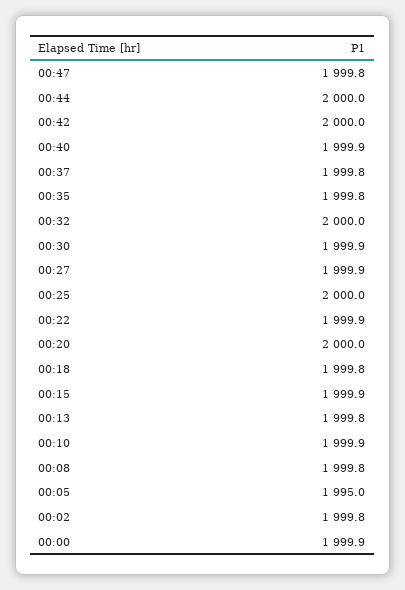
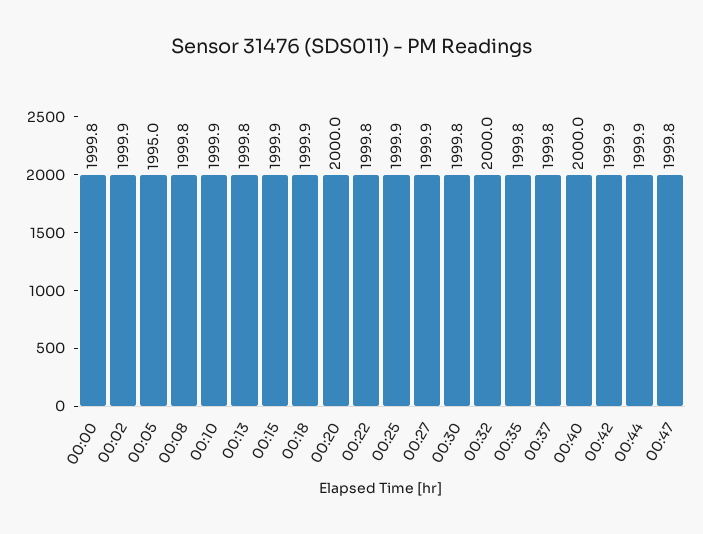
  {
    "00:47": 1999.8,
-   "00:44": 2000,
+   "00:44": 1999.9,
-   "00:42": 2000,
+   "00:42": 1999.9,
-   "00:40": 1999.9,
+   "00:40": 2000,
    "00:37": 1999.8,
    "00:35": 1999.8,
    "00:32": 2000,
-   "00:30": 1999.9,
+   "00:30": 1999.8,
    "00:27": 1999.9,
-   "00:25": 2000,
+   "00:25": 1999.9,
-   "00:22": 1999.9,
+   "00:22": 1999.8,
    "00:20": 2000,
-   "00:18": 1999.8,
+   "00:18": 1999.9,
    "00:15": 1999.9,
    "00:13": 1999.8,
    "00:10": 1999.9,
    "00:08": 1999.8,
    "00:05": 1995,
-   "00:02": 1999.8,
+   "00:02": 1999.9,
-   "00:00": 1999.9
+   "00:00": 1999.8
  }

